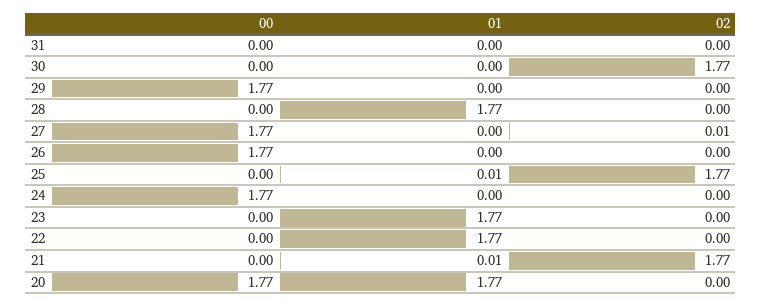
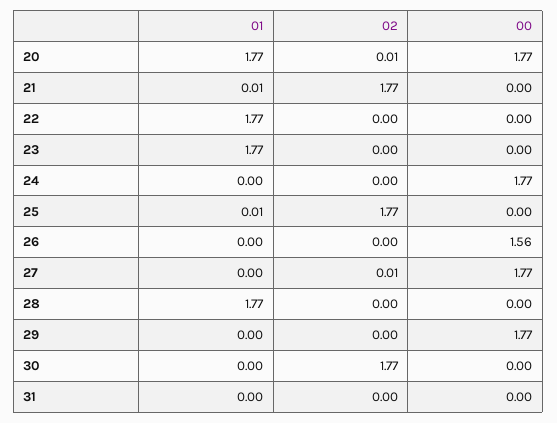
  {
    "00": {
      "31": 0,
      "30": 0,
      "29": 1.77,
      "28": 0,
      "27": 1.77,
-     "26": 1.77,
+     "26": 1.56,
      "25": 0,
      "24": 1.77,
      "23": 0,
      "22": 0,
      "21": 0,
      "20": 1.77
    },
    "01": {
      "31": 0,
      "30": 0,
      "29": 0,
      "28": 1.77,
      "27": 0,
      "26": 0,
      "25": 0.01,
      "24": 0,
      "23": 1.77,
      "22": 1.77,
      "21": 0.01,
      "20": 1.77
    },
    "02": {
      "31": 0,
      "30": 1.77,
      "29": 0,
      "28": 0,
      "27": 0.01,
      "26": 0,
      "25": 1.77,
      "24": 0,
      "23": 0,
      "22": 0,
      "21": 1.77,
-     "20": 0
+     "20": 0.01
    }
  }

